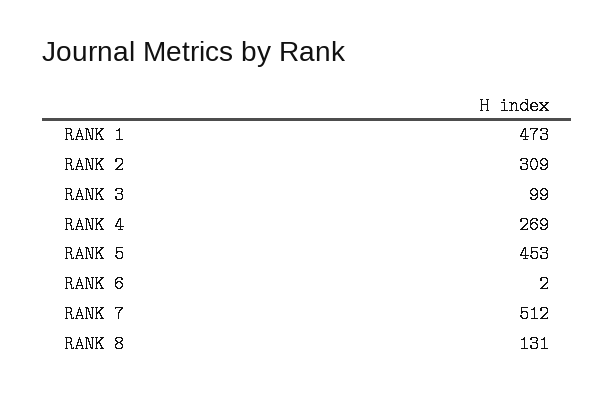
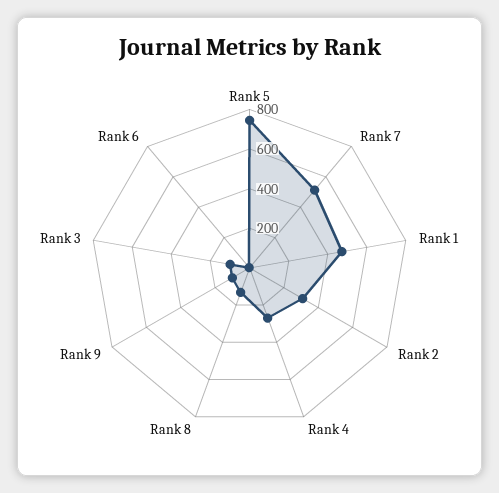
  {
    "RANK 1": 473,
    "RANK 2": 309,
    "RANK 3": 99,
    "RANK 4": 269,
-   "RANK 5": 453,
+   "RANK 5": 750,
    "RANK 6": 2,
    "RANK 7": 512,
-   "RANK 8": 131
+   "RANK 8": 131,
+   "Rank 9": 100
  }

